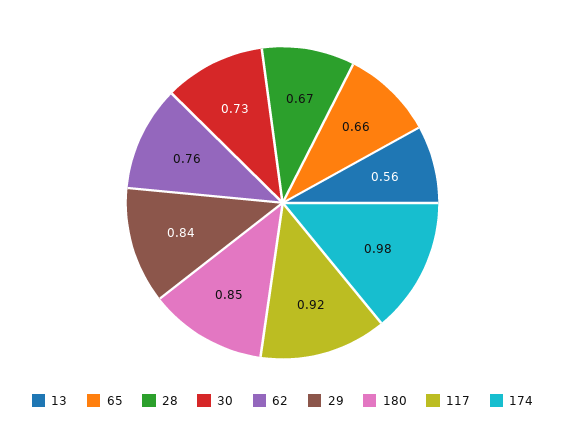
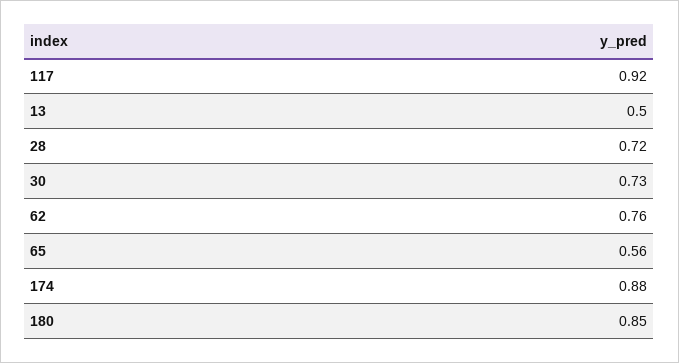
  {
-   "13": 0.56,
+   "13": 0.5,
-   "65": 0.66,
+   "65": 0.56,
-   "28": 0.67,
+   "28": 0.72,
    "30": 0.73,
    "62": 0.76,
-   "29": 0.84,
    "180": 0.85,
    "117": 0.92,
-   "174": 0.98
+   "174": 0.88
  }

